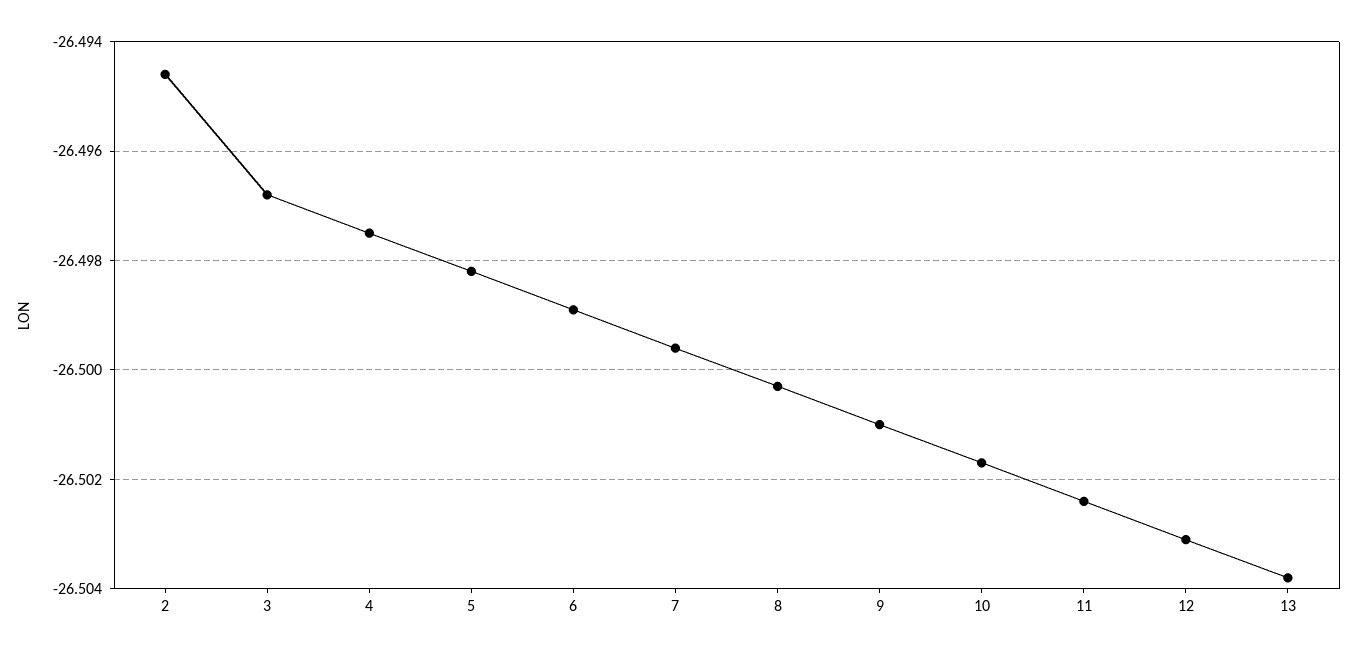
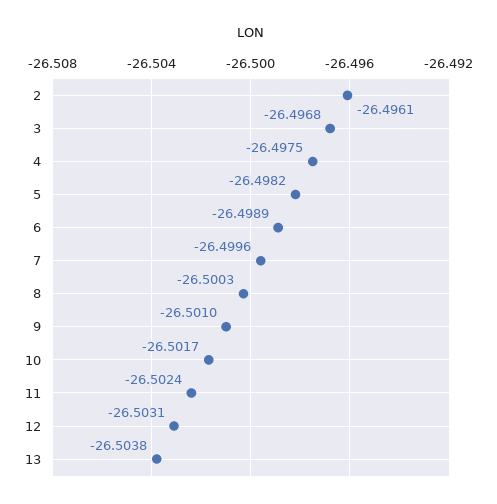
  {
-   "2": -26.4945,
+   "2": -26.4961,
    "3": -26.4968,
    "4": -26.4975,
    "5": -26.4982,
    "6": -26.4989,
    "7": -26.4996,
    "8": -26.5003,
    "9": -26.501,
    "10": -26.5017,
    "11": -26.5024,
    "12": -26.5031,
    "13": -26.5038
  }

